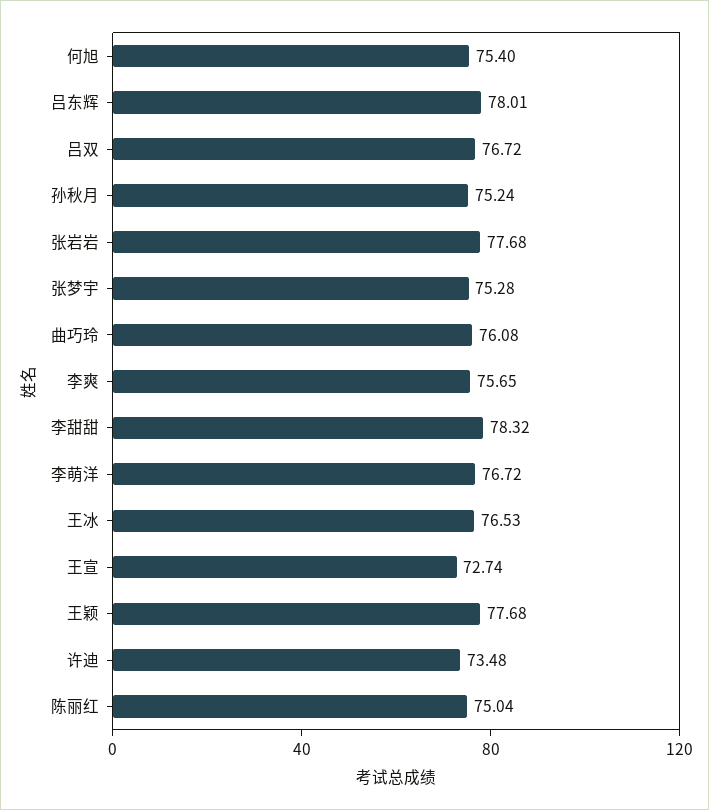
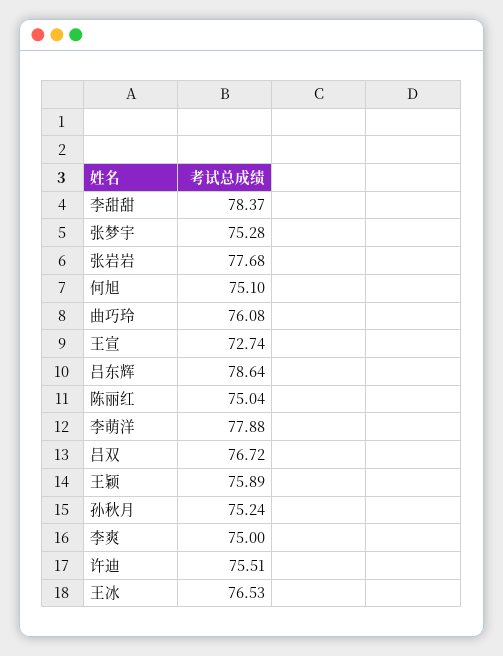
  {
-   "何旭": 75.4,
+   "何旭": 75.1,
-   "吕东辉": 78.01,
+   "吕东辉": 78.64,
    "吕双": 76.72,
    "孙秋月": 75.24,
    "张岩岩": 77.68,
    "张梦宇": 75.28,
    "曲巧玲": 76.08,
-   "李爽": 75.65,
+   "李爽": 75,
-   "李甜甜": 78.32,
+   "李甜甜": 78.37,
-   "李萌洋": 76.72,
+   "李萌洋": 77.88,
    "王冰": 76.53,
    "王宣": 72.74,
-   "王颖": 77.68,
+   "王颖": 75.89,
-   "许迪": 73.48,
+   "许迪": 75.51,
    "陈丽红": 75.04
  }

